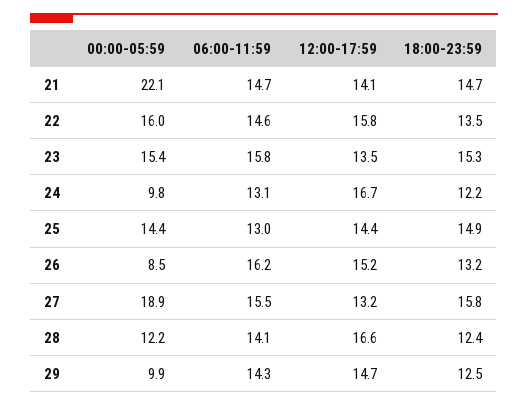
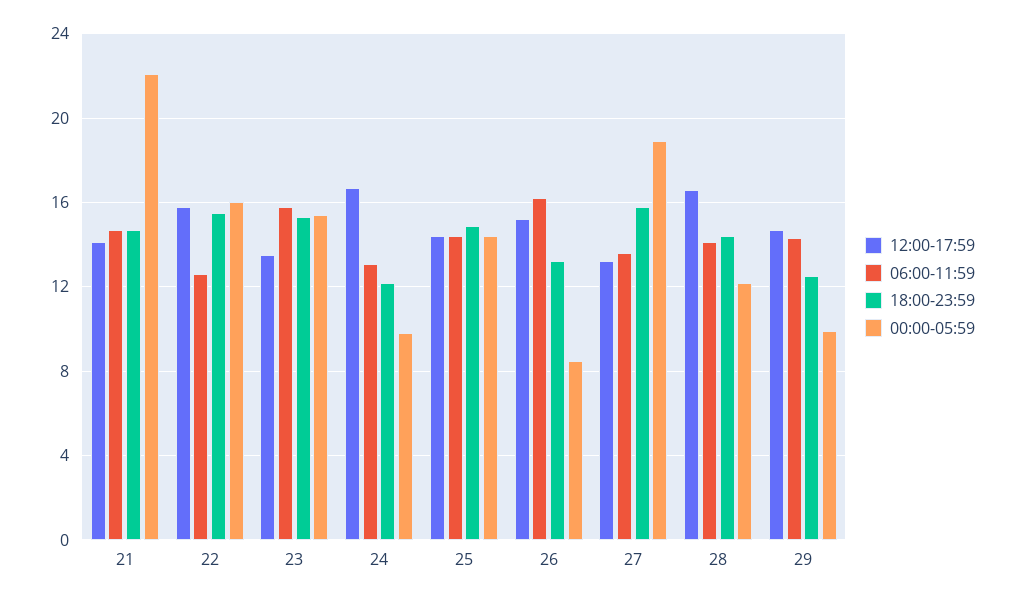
  {
    "00:00-05:59": {
      "21": 22.1,
      "22": 16,
      "23": 15.4,
      "24": 9.8,
      "25": 14.4,
      "26": 8.5,
      "27": 18.9,
      "28": 12.2,
      "29": 9.9
    },
    "06:00-11:59": {
      "21": 14.7,
-     "22": 14.6,
+     "22": 12.5,
      "23": 15.8,
      "24": 13.1,
-     "25": 13,
+     "25": 14.5,
      "26": 16.2,
-     "27": 15.5,
+     "27": 13.5,
      "28": 14.1,
      "29": 14.3
    },
    "12:00-17:59": {
      "21": 14.1,
      "22": 15.8,
      "23": 13.5,
      "24": 16.7,
      "25": 14.4,
      "26": 15.2,
      "27": 13.2,
      "28": 16.6,
      "29": 14.7
    },
    "18:00-23:59": {
      "21": 14.7,
-     "22": 13.5,
+     "22": 15.5,
      "23": 15.3,
      "24": 12.2,
      "25": 14.9,
      "26": 13.2,
      "27": 15.8,
-     "28": 12.4,
+     "28": 14.5,
      "29": 12.5
    }
  }

